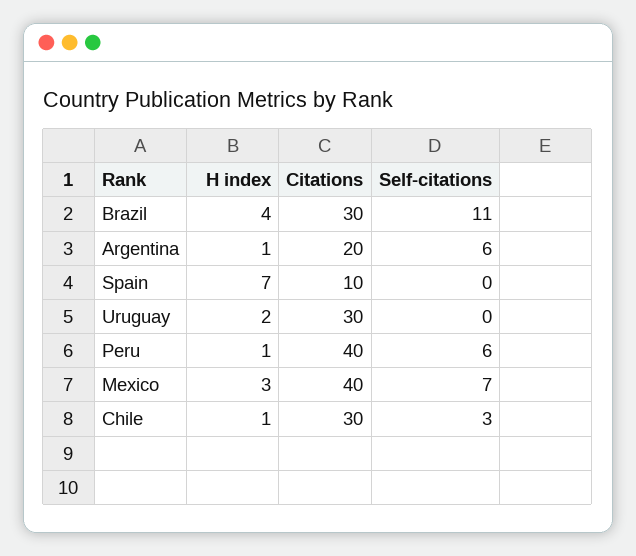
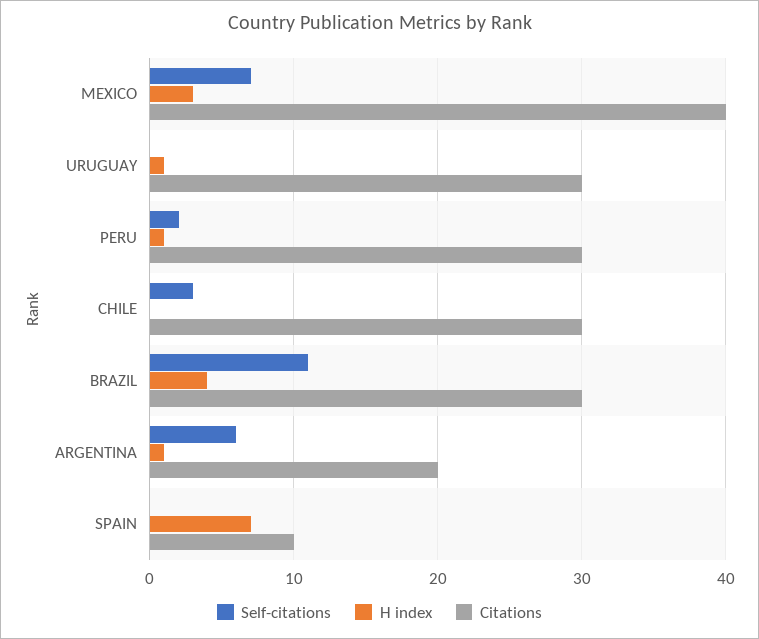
  {
    "H index": {
      "Brazil": 4,
      "Argentina": 1,
      "Spain": 7,
-     "Uruguay": 2,
+     "Uruguay": 1,
      "Peru": 1,
      "Mexico": 3,
-     "Chile": 1
+     "Chile": 0
    },
    "Citations": {
      "Brazil": 30,
      "Argentina": 20,
      "Spain": 10,
      "Uruguay": 30,
-     "Peru": 40,
+     "Peru": 30,
      "Mexico": 40,
      "Chile": 30
    },
    "Self-citations": {
      "Brazil": 11,
      "Argentina": 6,
      "Spain": 0,
      "Uruguay": 0,
-     "Peru": 6,
+     "Peru": 2,
      "Mexico": 7,
      "Chile": 3
    }
  }

